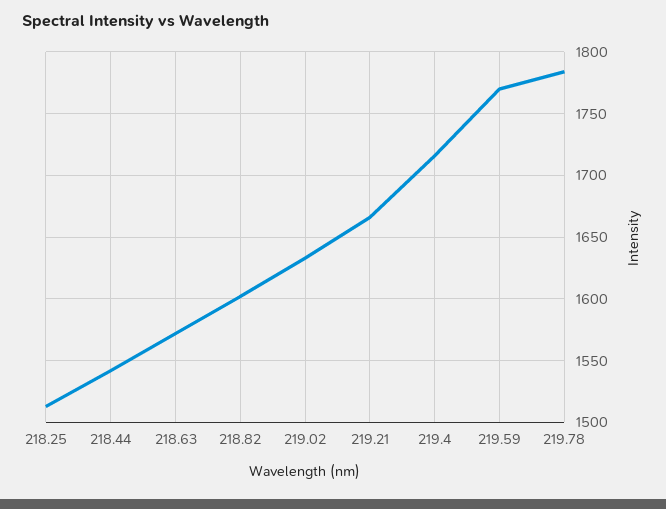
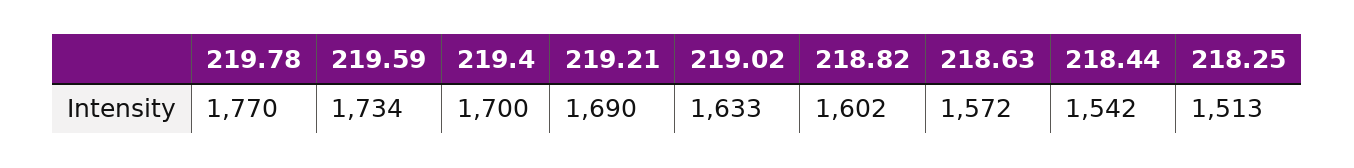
  {
    "218.25": 1513,
    "218.44": 1542,
    "218.63": 1572,
    "218.82": 1602,
    "219.02": 1633,
-   "219.21": 1665,
+   "219.21": 1690,
-   "219.4": 1715,
+   "219.4": 1700,
-   "219.59": 1770,
+   "219.59": 1734,
-   "219.78": 1785
+   "219.78": 1770
  }

